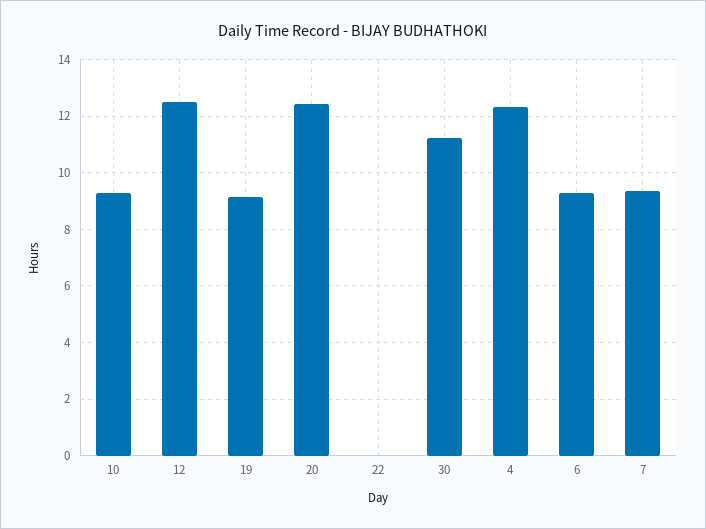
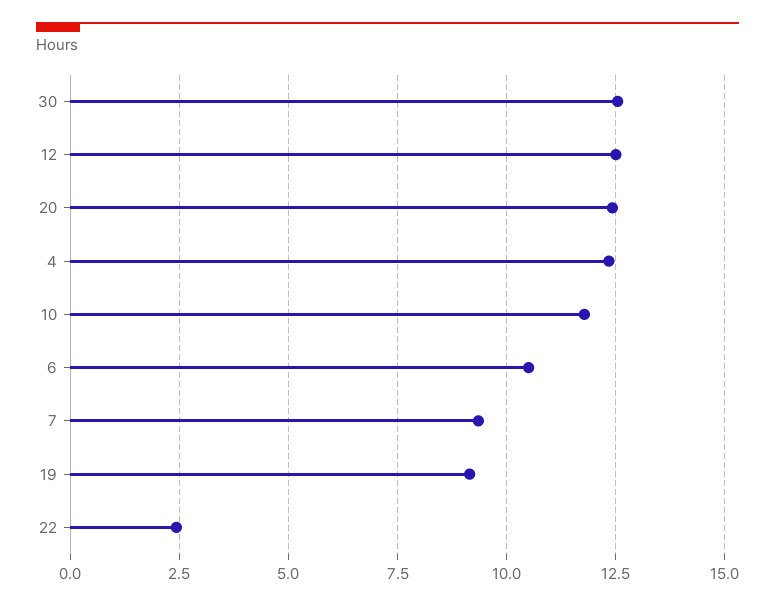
  {
-   "10": 9.25,
+   "10": 11.75,
    "12": 12.5,
    "19": 9.25,
    "20": 12.5,
-   "22": 0,
+   "22": 2.5,
-   "30": 11.25,
+   "30": 12.5,
    "4": 12.25,
-   "6": 9.25,
+   "6": 10.5,
    "7": 9.25
  }

